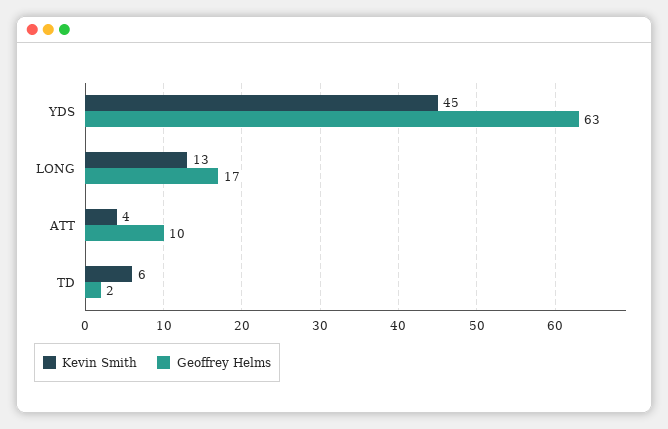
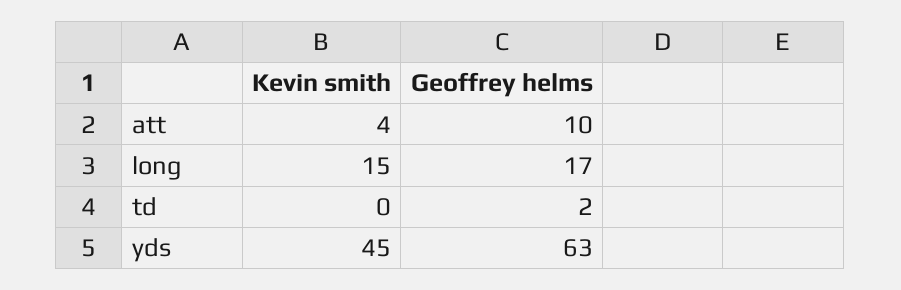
  {
    "Kevin Smith": {
      "YDS": 45,
-     "LONG": 13,
+     "LONG": 15,
      "ATT": 4,
-     "TD": 6
+     "TD": 0
    },
    "Geoffrey Helms": {
      "YDS": 63,
      "LONG": 17,
      "ATT": 10,
      "TD": 2
    }
  }

